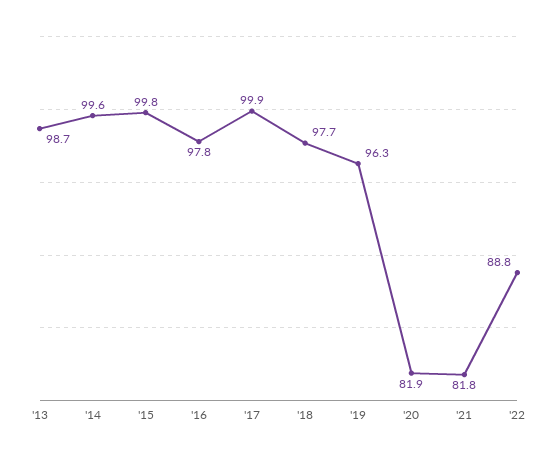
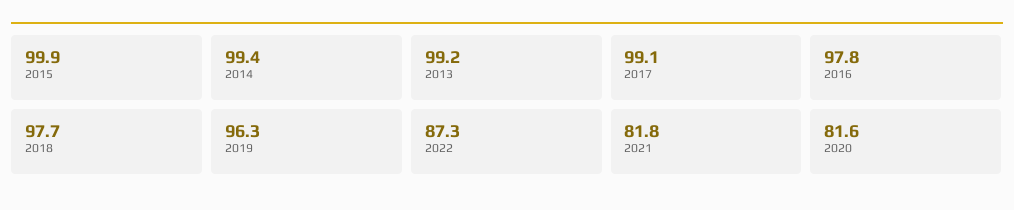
  {
-   "'13": 98.7,
+   "'13": 99.2,
-   "'14": 99.6,
+   "'14": 99.4,
-   "'15": 99.8,
+   "'15": 99.9,
    "'16": 97.8,
-   "'17": 99.9,
+   "'17": 99.1,
    "'18": 97.7,
    "'19": 96.3,
-   "'20": 81.9,
+   "'20": 81.6,
    "'21": 81.8,
-   "'22": 88.8
+   "'22": 87.3
  }

